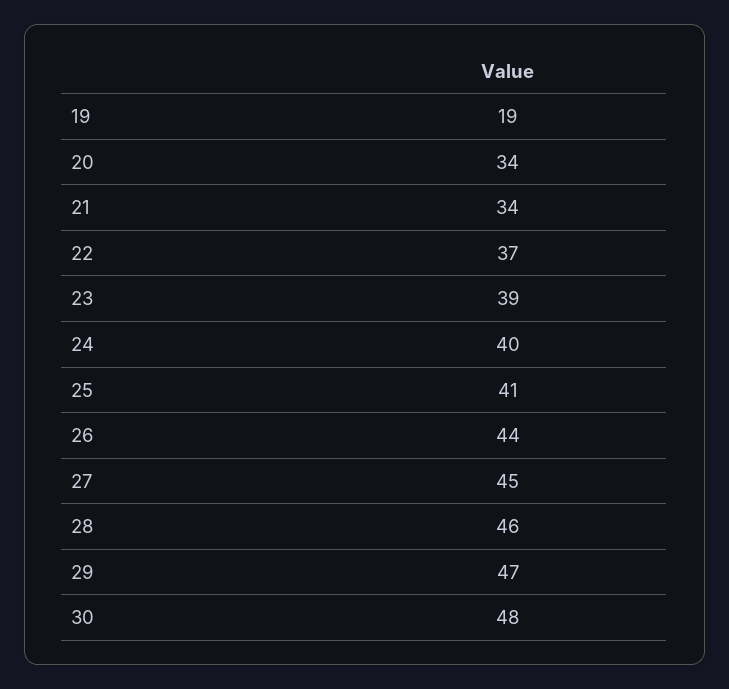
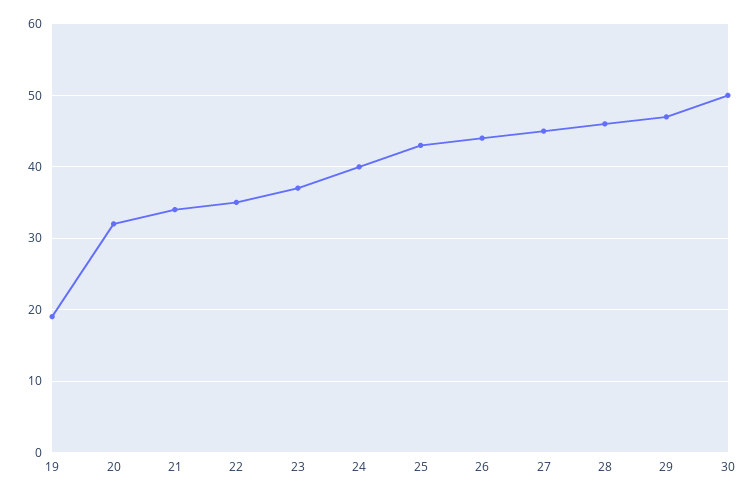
  {
    "19": 19,
-   "20": 34,
+   "20": 32,
    "21": 34,
-   "22": 37,
+   "22": 35,
-   "23": 39,
+   "23": 37,
    "24": 40,
-   "25": 41,
+   "25": 43,
    "26": 44,
    "27": 45,
    "28": 46,
    "29": 47,
-   "30": 48
+   "30": 50
  }

